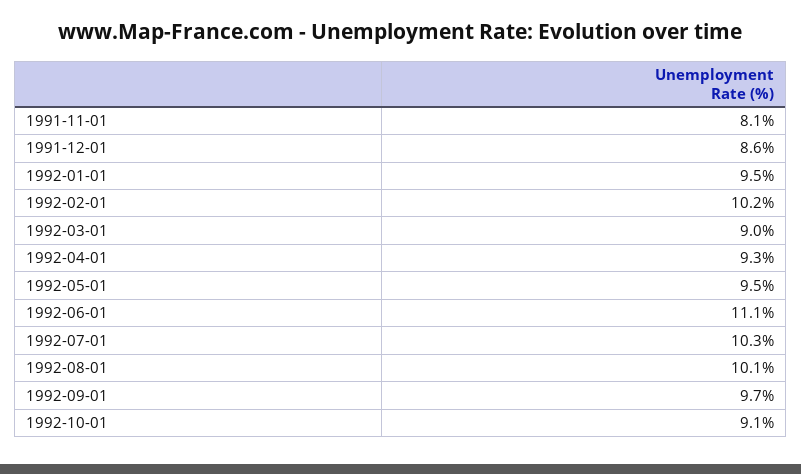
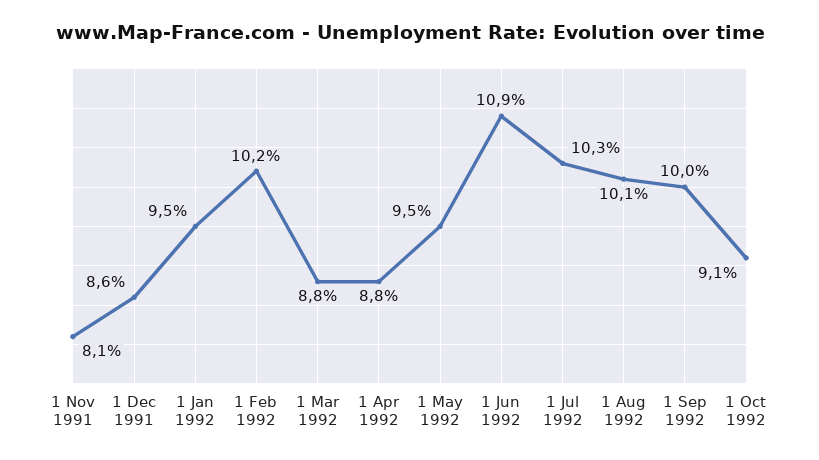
  {
    "1991-11-01": 8.1,
    "1991-12-01": 8.6,
    "1992-01-01": 9.5,
    "1992-02-01": 10.2,
-   "1992-03-01": 9,
+   "1992-03-01": 8.8,
-   "1992-04-01": 9.3,
+   "1992-04-01": 8.8,
    "1992-05-01": 9.5,
-   "1992-06-01": 11.1,
+   "1992-06-01": 10.9,
    "1992-07-01": 10.3,
    "1992-08-01": 10.1,
-   "1992-09-01": 9.7,
+   "1992-09-01": 10,
    "1992-10-01": 9.1
  }

